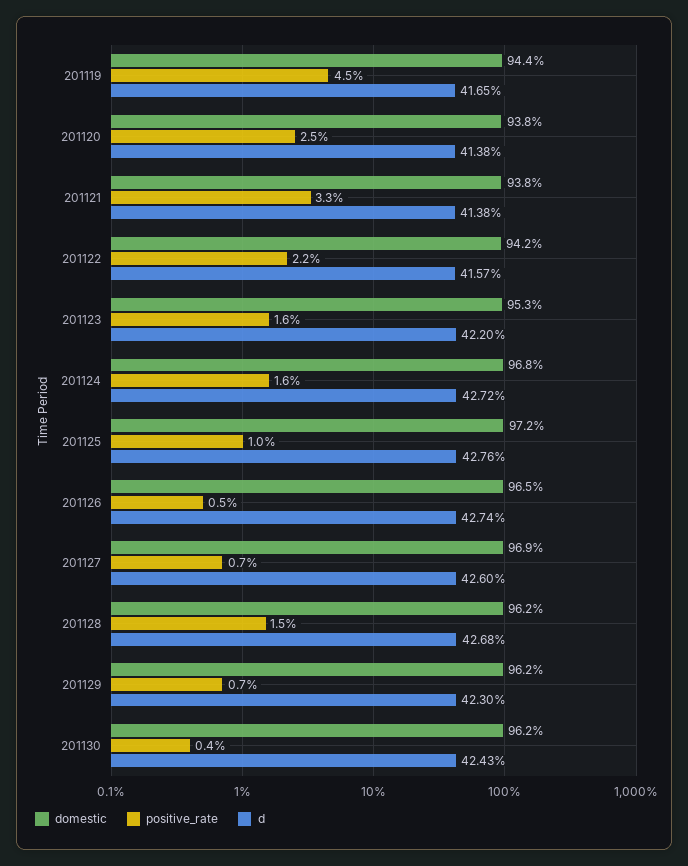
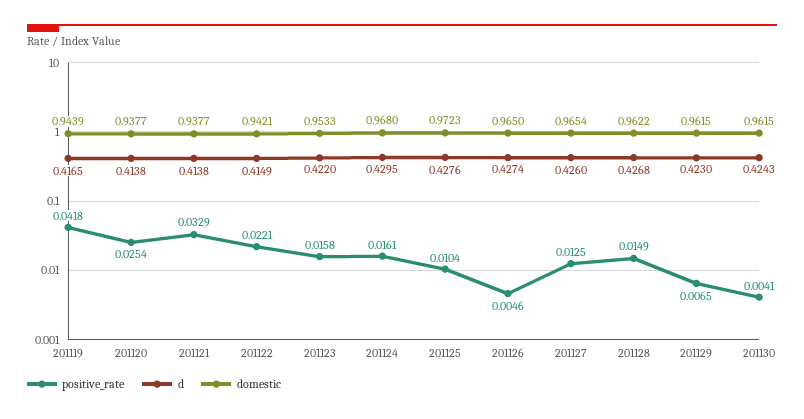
  {
    "domestic": {
      "201119": 0.9439,
      "201120": 0.9377,
      "201121": 0.9377,
      "201122": 0.9421,
      "201123": 0.9533,
      "201124": 0.968,
      "201125": 0.9723,
      "201126": 0.965,
-     "201127": 0.969,
+     "201127": 0.9654,
      "201128": 0.9622,
      "201129": 0.9615,
      "201130": 0.9615
    },
    "positive_rate": {
-     "201119": 0.045,
+     "201119": 0.0418,
      "201120": 0.0254,
      "201121": 0.0329,
      "201122": 0.0221,
      "201123": 0.0158,
      "201124": 0.0161,
      "201125": 0.0104,
      "201126": 0.0046,
-     "201127": 0.007,
+     "201127": 0.0125,
      "201128": 0.0149,
      "201129": 0.0065,
      "201130": 0.0041
    },
    "d": {
      "201119": 0.4165,
      "201120": 0.4138,
      "201121": 0.4138,
-     "201122": 0.4157,
+     "201122": 0.4149,
      "201123": 0.422,
-     "201124": 0.4272,
+     "201124": 0.4295,
      "201125": 0.4276,
      "201126": 0.4274,
      "201127": 0.426,
      "201128": 0.4268,
      "201129": 0.423,
      "201130": 0.4243
    }
  }

